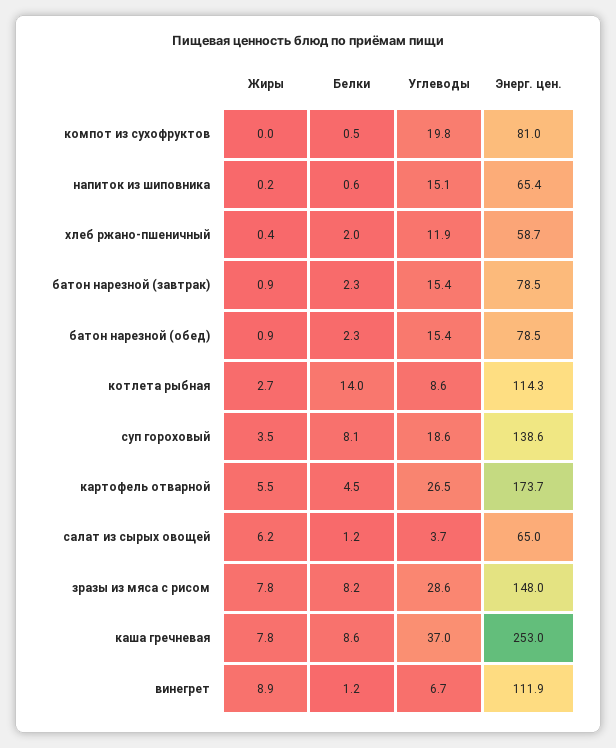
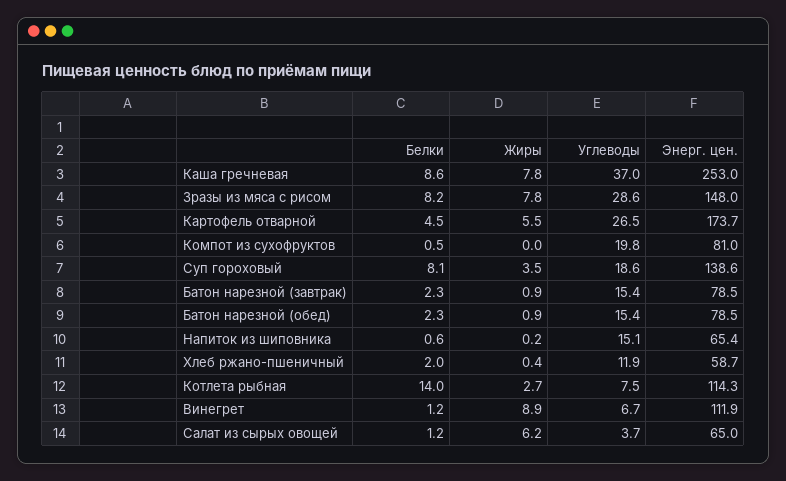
  {
    "Жиры": {
      "компот из сухофруктов": 0,
      "напиток из шиповника": 0.2,
      "хлеб ржано-пшеничный": 0.4,
      "батон нарезной (завтрак)": 0.9,
      "батон нарезной (обед)": 0.9,
      "котлета рыбная": 2.7,
      "суп гороховый": 3.5,
      "картофель отварной": 5.5,
      "салат из сырых овощей": 6.2,
      "зразы из мяса с рисом": 7.8,
      "каша гречневая": 7.8,
      "винегрет": 8.9
    },
    "Белки": {
      "компот из сухофруктов": 0.5,
      "напиток из шиповника": 0.6,
      "хлеб ржано-пшеничный": 2,
      "батон нарезной (завтрак)": 2.3,
      "батон нарезной (обед)": 2.3,
      "котлета рыбная": 14,
      "суп гороховый": 8.1,
      "картофель отварной": 4.5,
      "салат из сырых овощей": 1.2,
      "зразы из мяса с рисом": 8.2,
      "каша гречневая": 8.6,
      "винегрет": 1.2
    },
    "Углеводы": {
      "компот из сухофруктов": 19.8,
      "напиток из шиповника": 15.1,
      "хлеб ржано-пшеничный": 11.9,
      "батон нарезной (завтрак)": 15.4,
      "батон нарезной (обед)": 15.4,
-     "котлета рыбная": 8.6,
+     "котлета рыбная": 7.5,
      "суп гороховый": 18.6,
      "картофель отварной": 26.5,
      "салат из сырых овощей": 3.7,
      "зразы из мяса с рисом": 28.6,
      "каша гречневая": 37,
      "винегрет": 6.7
    },
    "Энерг. цен.": {
      "компот из сухофруктов": 81,
      "напиток из шиповника": 65.4,
      "хлеб ржано-пшеничный": 58.7,
      "батон нарезной (завтрак)": 78.5,
      "батон нарезной (обед)": 78.5,
      "котлета рыбная": 114.3,
      "суп гороховый": 138.6,
      "картофель отварной": 173.7,
      "салат из сырых овощей": 65,
      "зразы из мяса с рисом": 148,
      "каша гречневая": 253,
      "винегрет": 111.9
    }
  }

